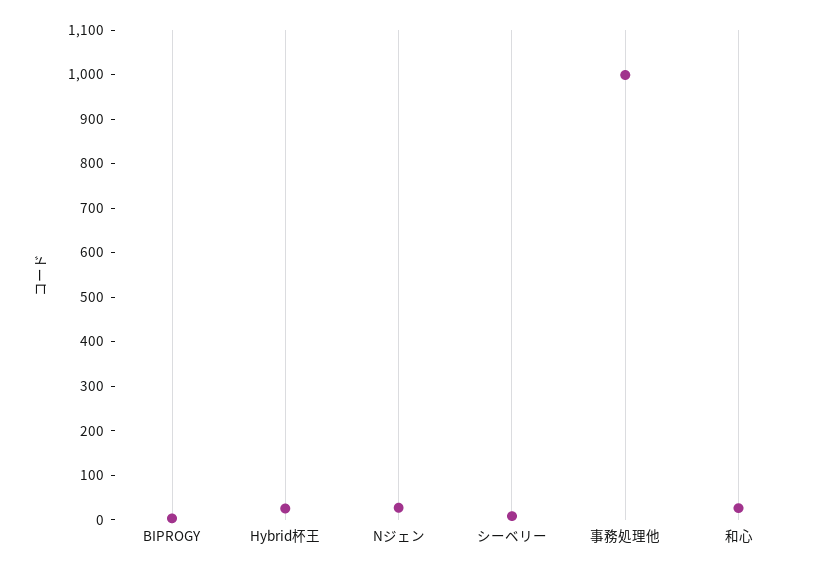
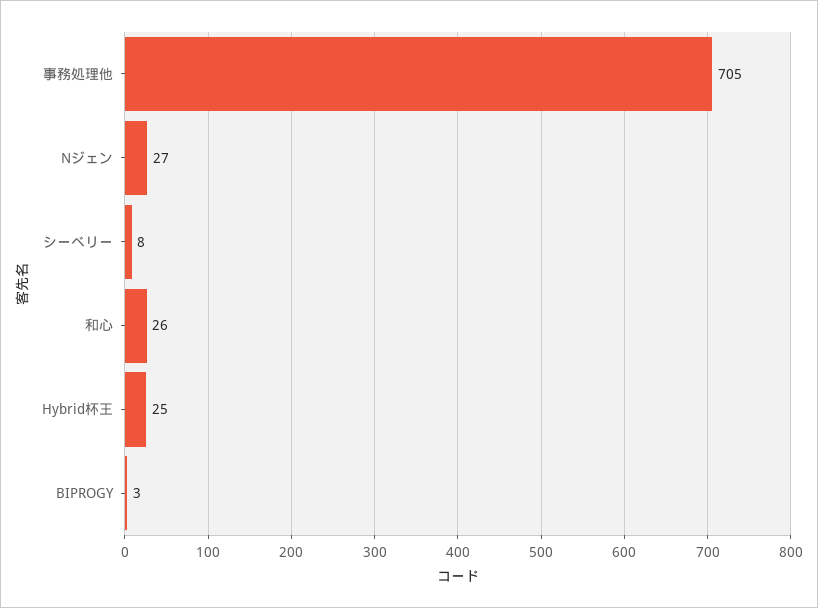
  {
    "BIPROGY": 3,
    "Hybrid杯王": 25,
    "Nジェン": 27,
    "シーベリー": 8,
-   "事務処理他": 1000,
+   "事務処理他": 705,
    "和心": 26
  }

